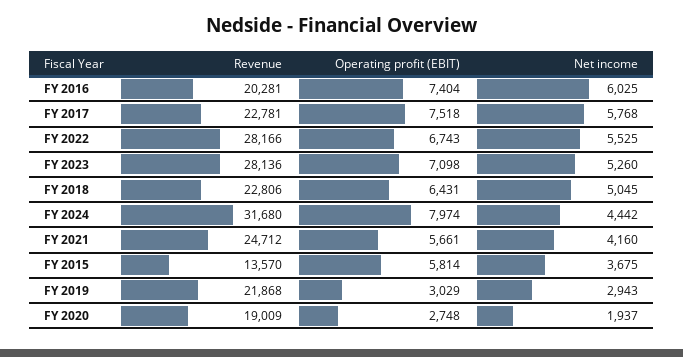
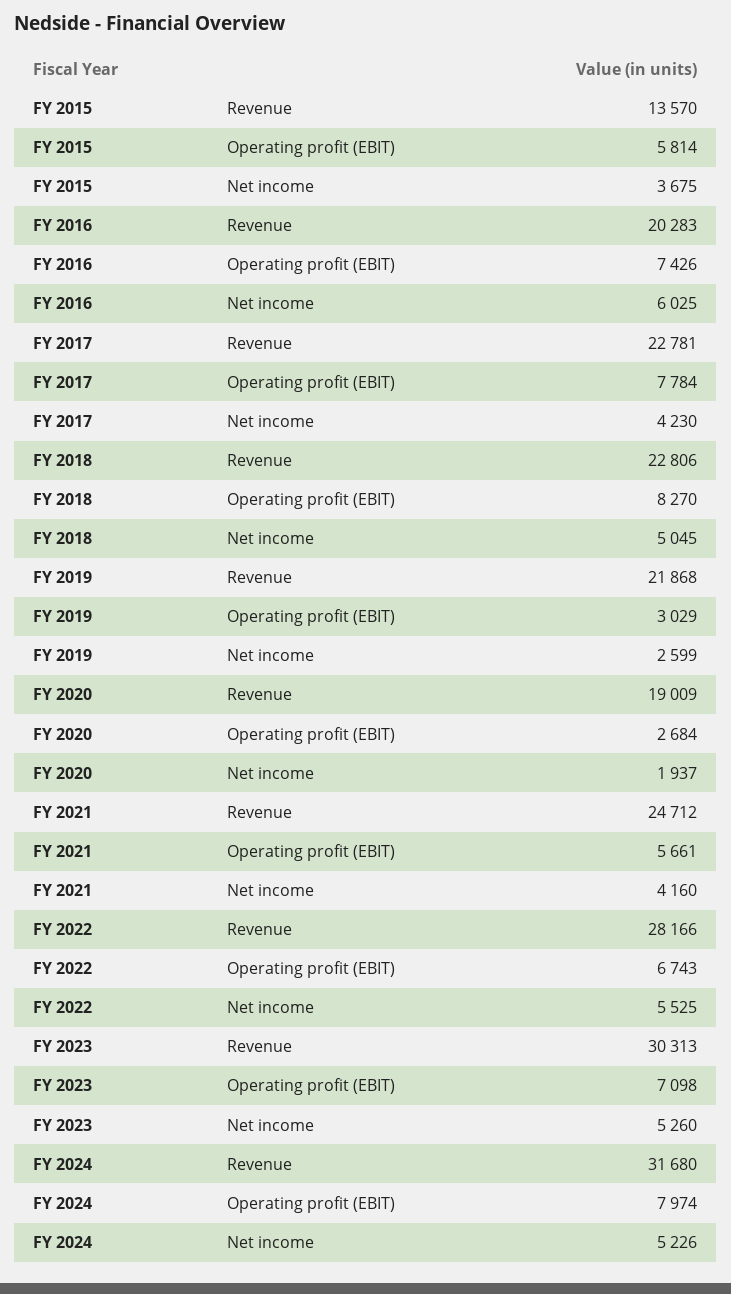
  {
    "Revenue": {
-     "FY 2016": 20281,
+     "FY 2016": 20283,
      "FY 2017": 22781,
      "FY 2022": 28166,
-     "FY 2023": 28136,
+     "FY 2023": 30313,
      "FY 2018": 22806,
      "FY 2024": 31680,
      "FY 2021": 24712,
      "FY 2015": 13570,
      "FY 2019": 21868,
      "FY 2020": 19009
    },
    "Operating profit (EBIT)": {
-     "FY 2016": 7404,
+     "FY 2016": 7426,
-     "FY 2017": 7518,
+     "FY 2017": 7784,
      "FY 2022": 6743,
      "FY 2023": 7098,
-     "FY 2018": 6431,
+     "FY 2018": 8270,
      "FY 2024": 7974,
      "FY 2021": 5661,
      "FY 2015": 5814,
      "FY 2019": 3029,
-     "FY 2020": 2748
+     "FY 2020": 2684
    },
    "Net income": {
      "FY 2016": 6025,
-     "FY 2017": 5768,
+     "FY 2017": 4230,
      "FY 2022": 5525,
      "FY 2023": 5260,
      "FY 2018": 5045,
-     "FY 2024": 4442,
+     "FY 2024": 5226,
      "FY 2021": 4160,
      "FY 2015": 3675,
-     "FY 2019": 2943,
+     "FY 2019": 2599,
      "FY 2020": 1937
    }
  }

